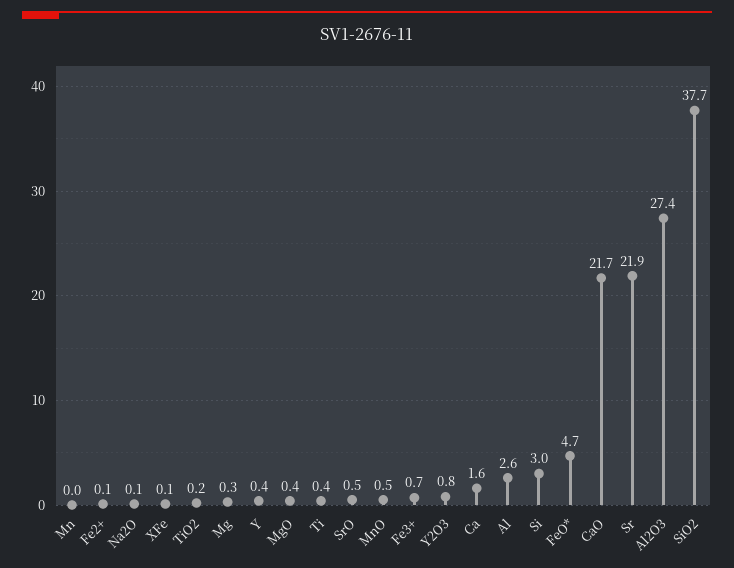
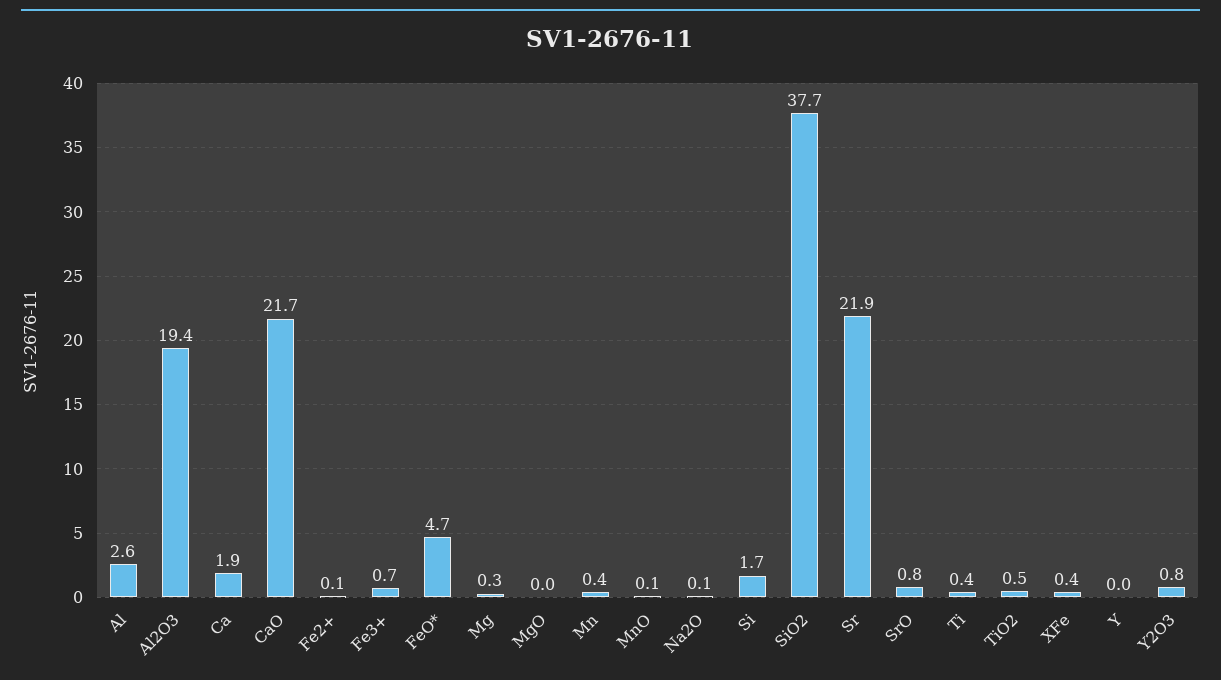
  {
-   "Mn": 0,
+   "Mn": 0.4,
    "Fe2+": 0.1,
    "Na2O": 0.1,
-   "XFe": 0.1,
+   "XFe": 0.4,
-   "TiO2": 0.2,
+   "TiO2": 0.5,
    "Mg": 0.3,
-   "Y": 0.4,
+   "Y": 0,
-   "MgO": 0.4,
+   "MgO": 0,
    "Ti": 0.4,
-   "SrO": 0.5,
+   "SrO": 0.8,
-   "MnO": 0.5,
+   "MnO": 0.1,
    "Fe3+": 0.7,
    "Y2O3": 0.8,
-   "Ca": 1.6,
+   "Ca": 1.9,
    "Al": 2.6,
-   "Si": 3,
+   "Si": 1.7,
    "FeO*": 4.7,
    "CaO": 21.7,
    "Sr": 21.9,
-   "Al2O3": 27.4,
+   "Al2O3": 19.4,
    "SiO2": 37.7
  }

